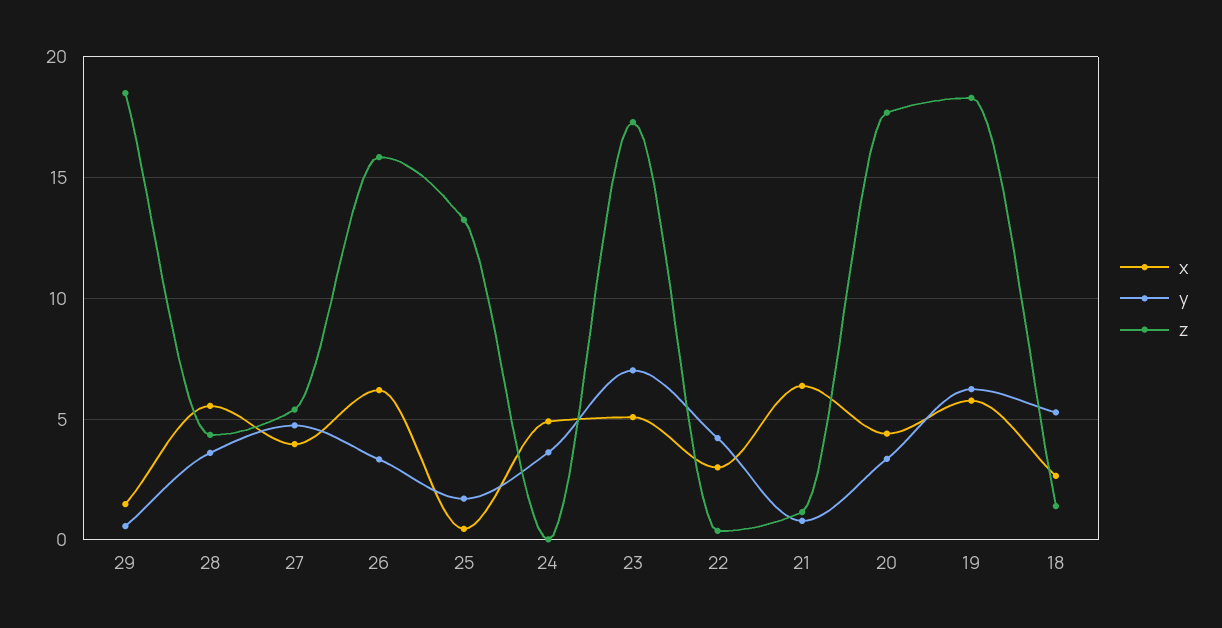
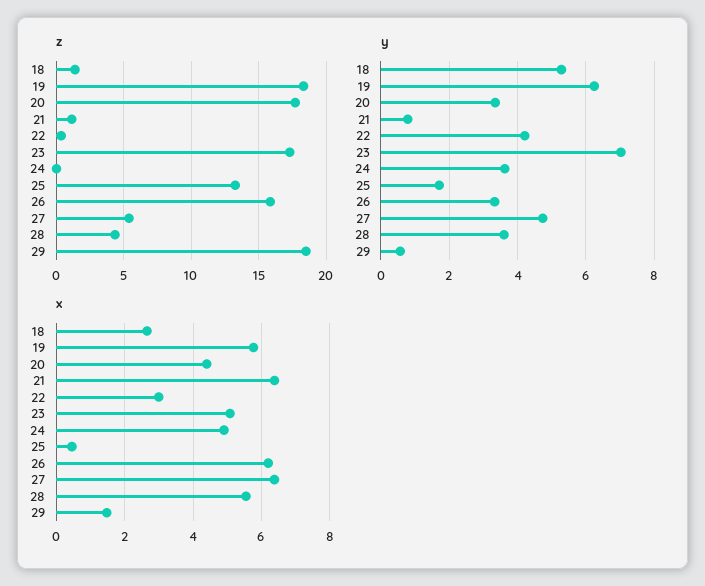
  {
    "x": {
      "29": 1.4,
      "28": 5.6,
-     "27": 4,
+     "27": 6.4,
      "26": 6.2,
      "25": 0.4,
      "24": 5,
      "23": 5,
      "22": 3,
      "21": 6.4,
      "20": 4.4,
      "19": 5.8,
      "18": 2.6
    },
    "y": {
      "29": 0.6,
      "28": 3.6,
      "27": 4.8,
      "26": 3.4,
      "25": 1.8,
      "24": 3.6,
      "23": 7,
      "22": 4.2,
      "21": 0.8,
      "20": 3.4,
      "19": 6.2,
      "18": 5.2
    },
    "z": {
      "29": 18.5,
      "28": 4.5,
      "27": 5.5,
      "26": 16,
      "25": 13.5,
      "24": 0,
      "23": 17.5,
      "22": 0.5,
      "21": 1,
      "20": 17.5,
      "19": 18.5,
      "18": 1.5
    }
  }

